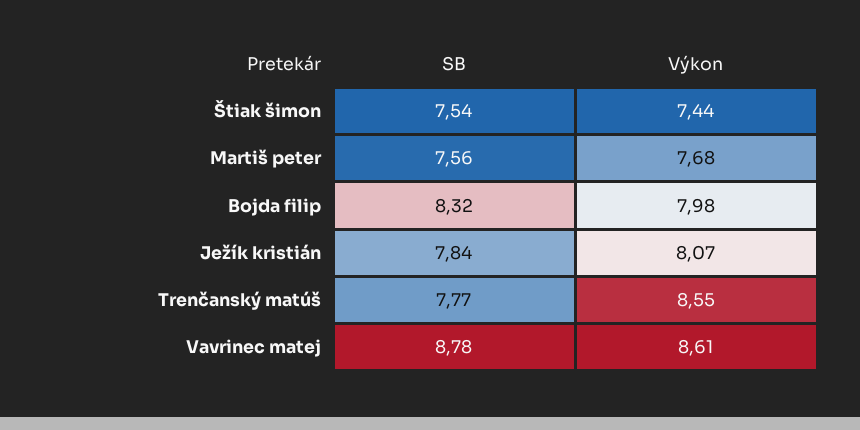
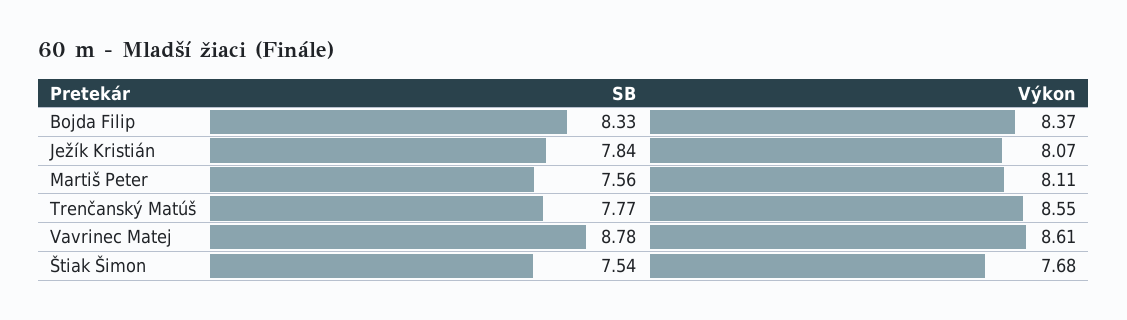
  {
    "SB": {
      "Štiak šimon": 7.54,
      "Martiš peter": 7.56,
-     "Bojda filip": 8.32,
+     "Bojda filip": 8.33,
      "Ježík kristián": 7.84,
      "Trenčanský matúš": 7.77,
      "Vavrinec matej": 8.78
    },
    "Výkon": {
-     "Štiak šimon": 7.44,
+     "Štiak šimon": 7.68,
-     "Martiš peter": 7.68,
+     "Martiš peter": 8.11,
-     "Bojda filip": 7.98,
+     "Bojda filip": 8.37,
      "Ježík kristián": 8.07,
      "Trenčanský matúš": 8.55,
      "Vavrinec matej": 8.61
    }
  }

